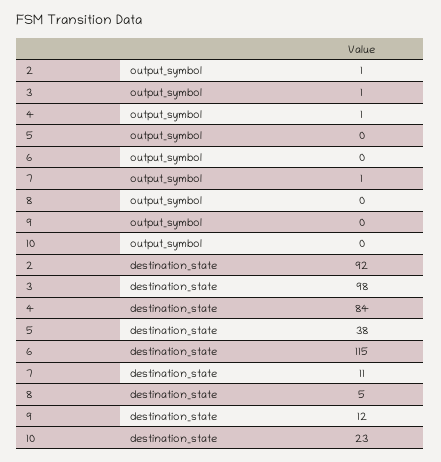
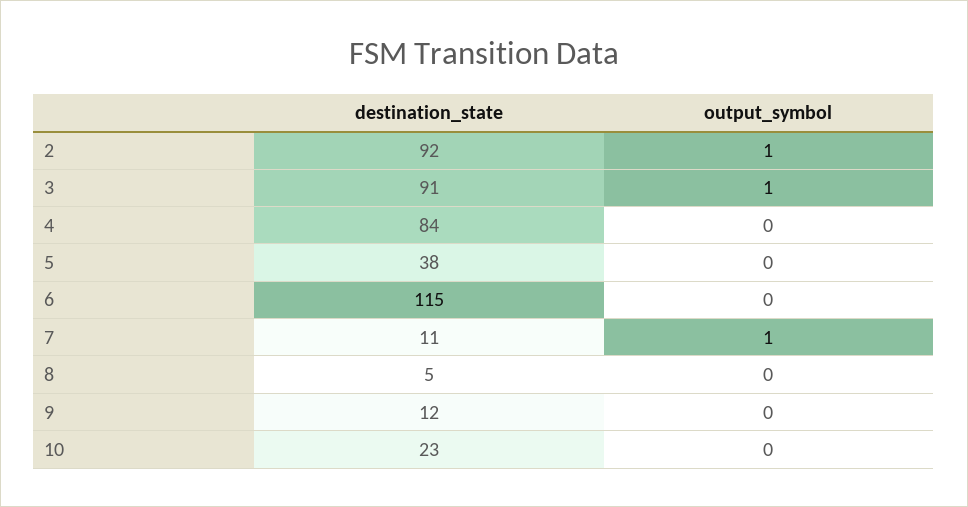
  {
    "2": {
      "output_symbol": 1,
      "destination_state": 92
    },
    "3": {
      "output_symbol": 1,
-     "destination_state": 98
+     "destination_state": 91
    },
    "4": {
-     "output_symbol": 1,
+     "output_symbol": 0,
      "destination_state": 84
    },
    "5": {
      "output_symbol": 0,
      "destination_state": 38
    },
    "6": {
      "output_symbol": 0,
      "destination_state": 115
    },
    "7": {
      "output_symbol": 1,
      "destination_state": 11
    },
    "8": {
      "output_symbol": 0,
      "destination_state": 5
    },
    "9": {
      "output_symbol": 0,
      "destination_state": 12
    },
    "10": {
      "output_symbol": 0,
      "destination_state": 23
    }
  }

